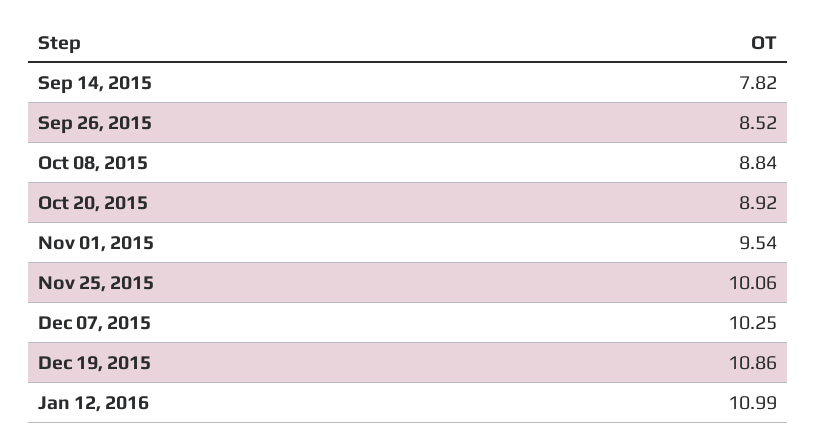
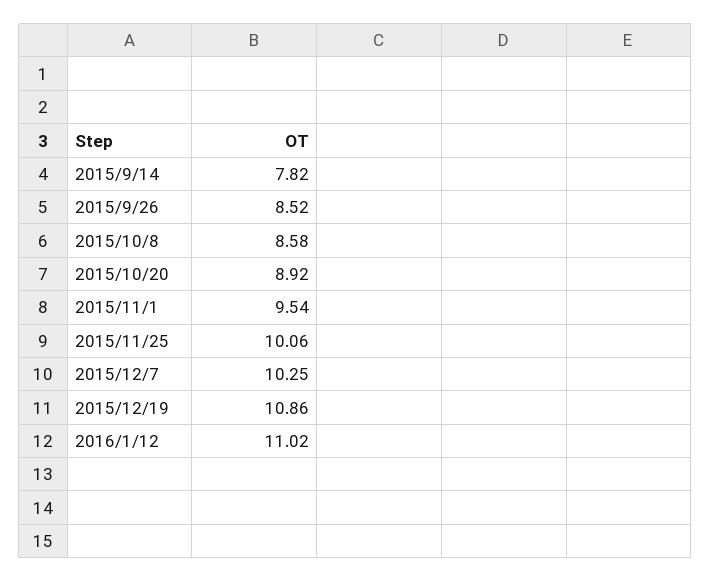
  {
    "Sep 14, 2015": 7.82,
    "Sep 26, 2015": 8.52,
-   "Oct 08, 2015": 8.84,
+   "Oct 08, 2015": 8.58,
    "Oct 20, 2015": 8.92,
    "Nov 01, 2015": 9.54,
    "Nov 25, 2015": 10.06,
    "Dec 07, 2015": 10.25,
    "Dec 19, 2015": 10.86,
-   "Jan 12, 2016": 10.99
+   "Jan 12, 2016": 11.02
  }

